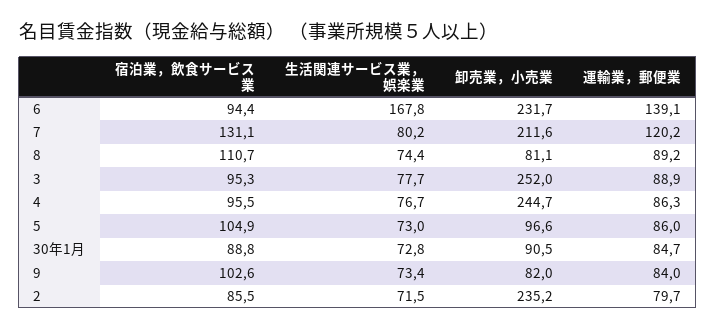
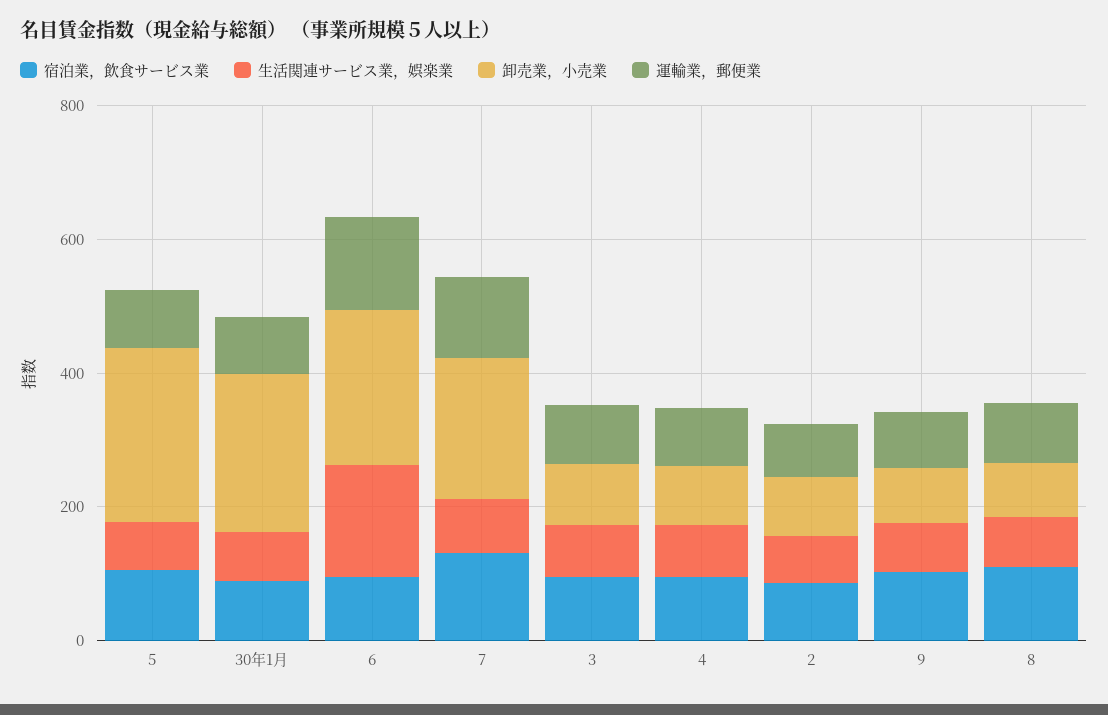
  {
    "宿泊業，飲食サービス業": {
      "6": 94.4,
      "7": 131.1,
      "8": 110.7,
      "3": 95.3,
      "4": 95.5,
      "5": 104.9,
      "30年1月": 88.8,
      "9": 102.6,
      "2": 85.5
    },
    "生活関連サービス業，娯楽業": {
      "6": 167.8,
      "7": 80.2,
      "8": 74.4,
      "3": 77.7,
      "4": 76.7,
      "5": 73,
      "30年1月": 72.8,
      "9": 73.4,
      "2": 71.5
    },
    "卸売業，小売業": {
      "6": 231.7,
      "7": 211.6,
      "8": 81.1,
-     "3": 252,
+     "3": 100,
-     "4": 244.7,
+     "4": 100,
-     "5": 96.6,
+     "5": 250,
-     "30年1月": 90.5,
+     "30年1月": 250,
      "9": 82,
-     "2": 235.2
+     "2": 100
    },
    "運輸業，郵便業": {
      "6": 139.1,
      "7": 120.2,
      "8": 89.2,
      "3": 88.9,
      "4": 86.3,
      "5": 86,
      "30年1月": 84.7,
      "9": 84,
      "2": 79.7
    }
  }

